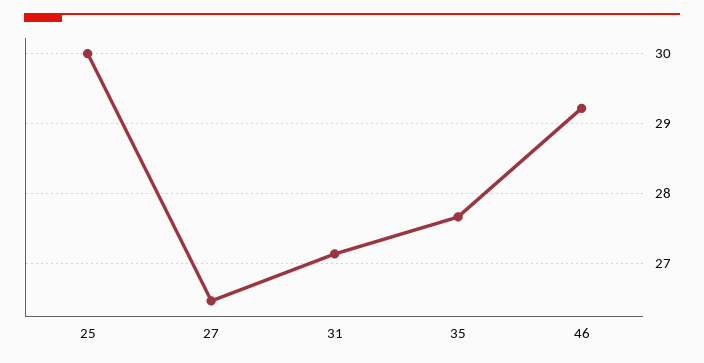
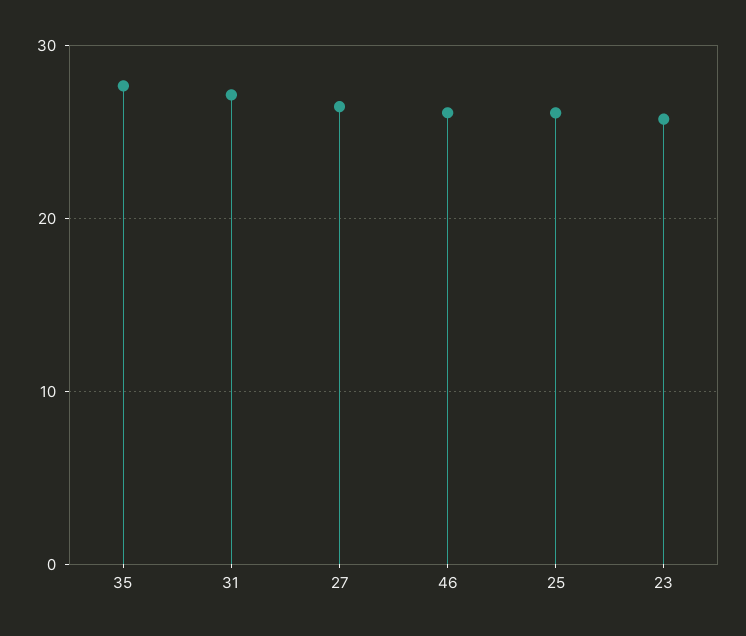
  {
-   "25": 30,
+   "25": 26,
    "27": 26.5,
    "31": 27.1,
    "35": 27.7,
-   "46": 29.2
+   "46": 26,
+   "23": 26
  }

